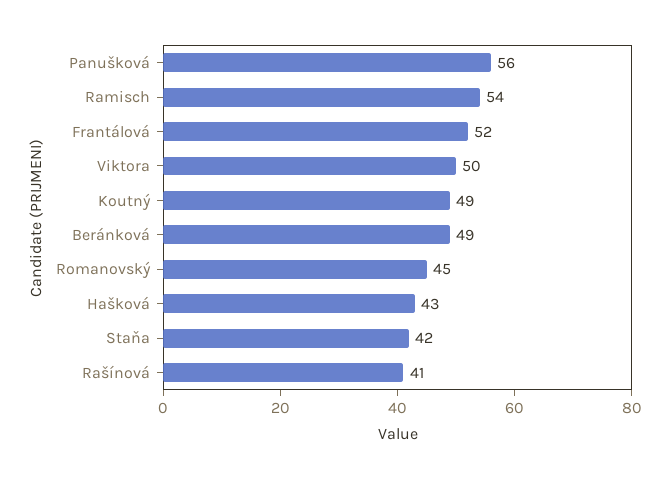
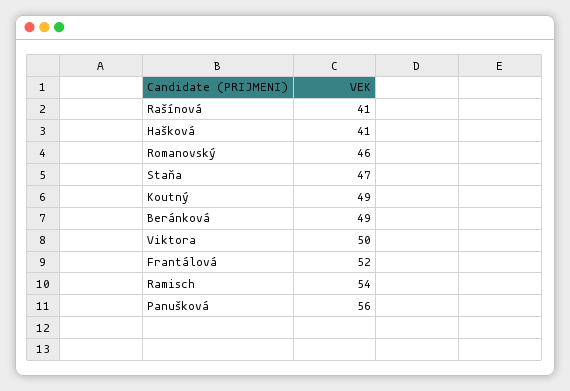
  {
    "Panušková": 56,
    "Ramisch": 54,
    "Frantálová": 52,
    "Viktora": 50,
    "Koutný": 49,
    "Beránková": 49,
-   "Romanovský": 45,
+   "Romanovský": 46,
-   "Hašková": 43,
+   "Hašková": 41,
-   "Staňa": 42,
+   "Staňa": 47,
    "Rašínová": 41
  }

